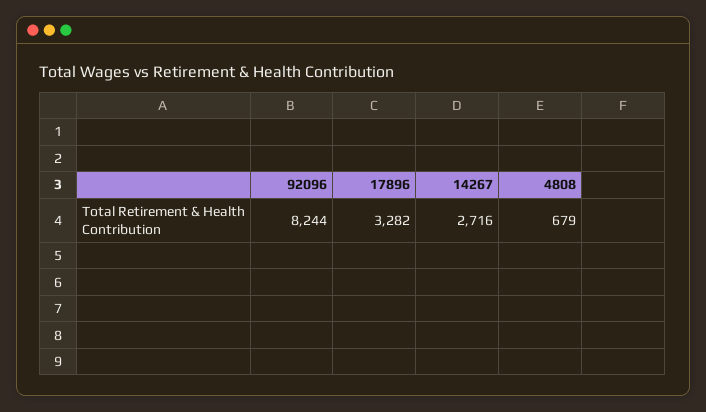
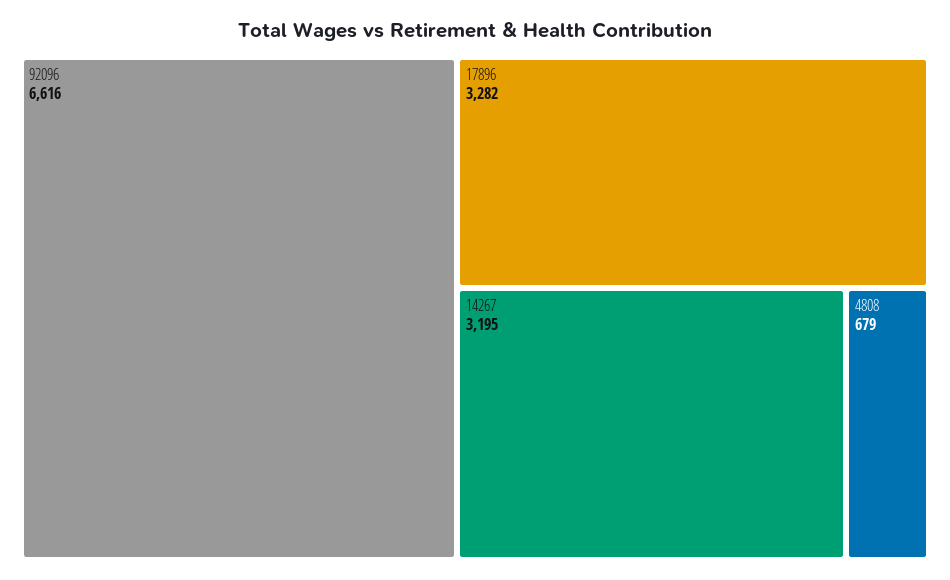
  {
-   "92096": 8244,
+   "92096": 6616,
    "17896": 3282,
-   "14267": 2716,
+   "14267": 3195,
    "4808": 679
  }

